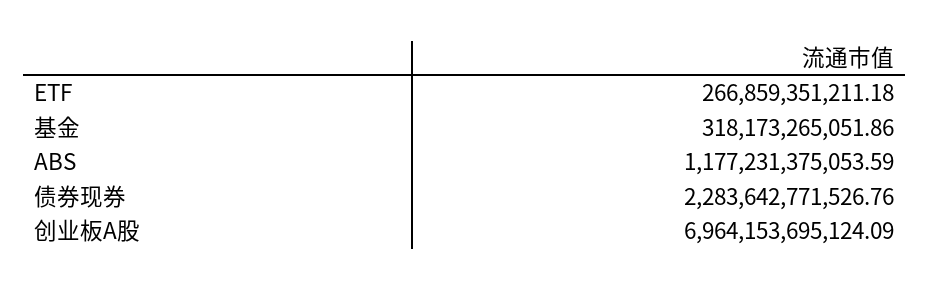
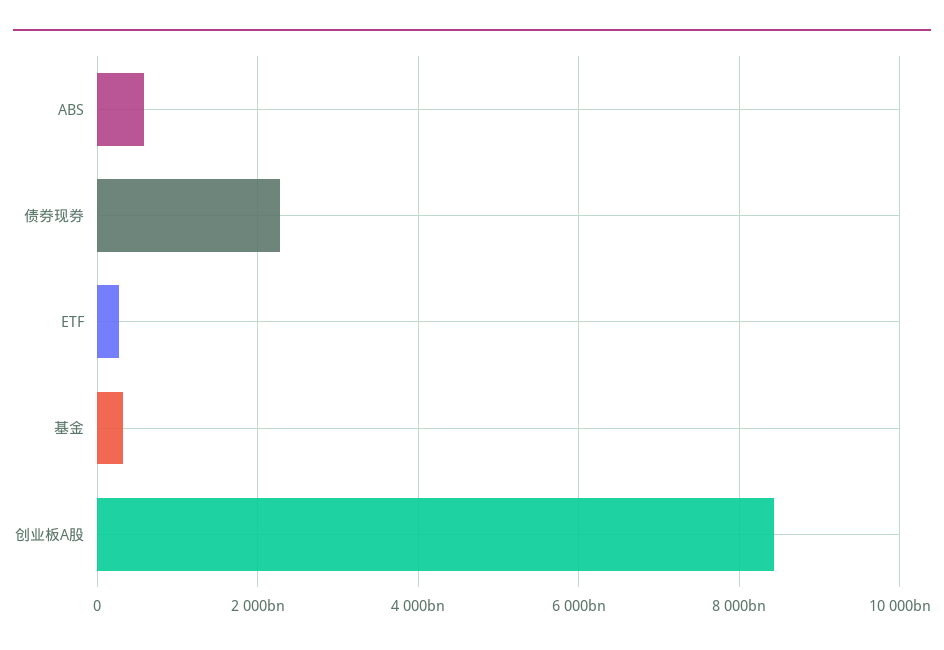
  {
    "ETF": 266859351211.18,
    "基金": 318173265051.86,
-   "ABS": 1177231375053.59,
+   "ABS": 600000000000,
    "债券现券": 2283642771526.76,
-   "创业板A股": 6964153695124.09
+   "创业板A股": 8400000000000
  }

